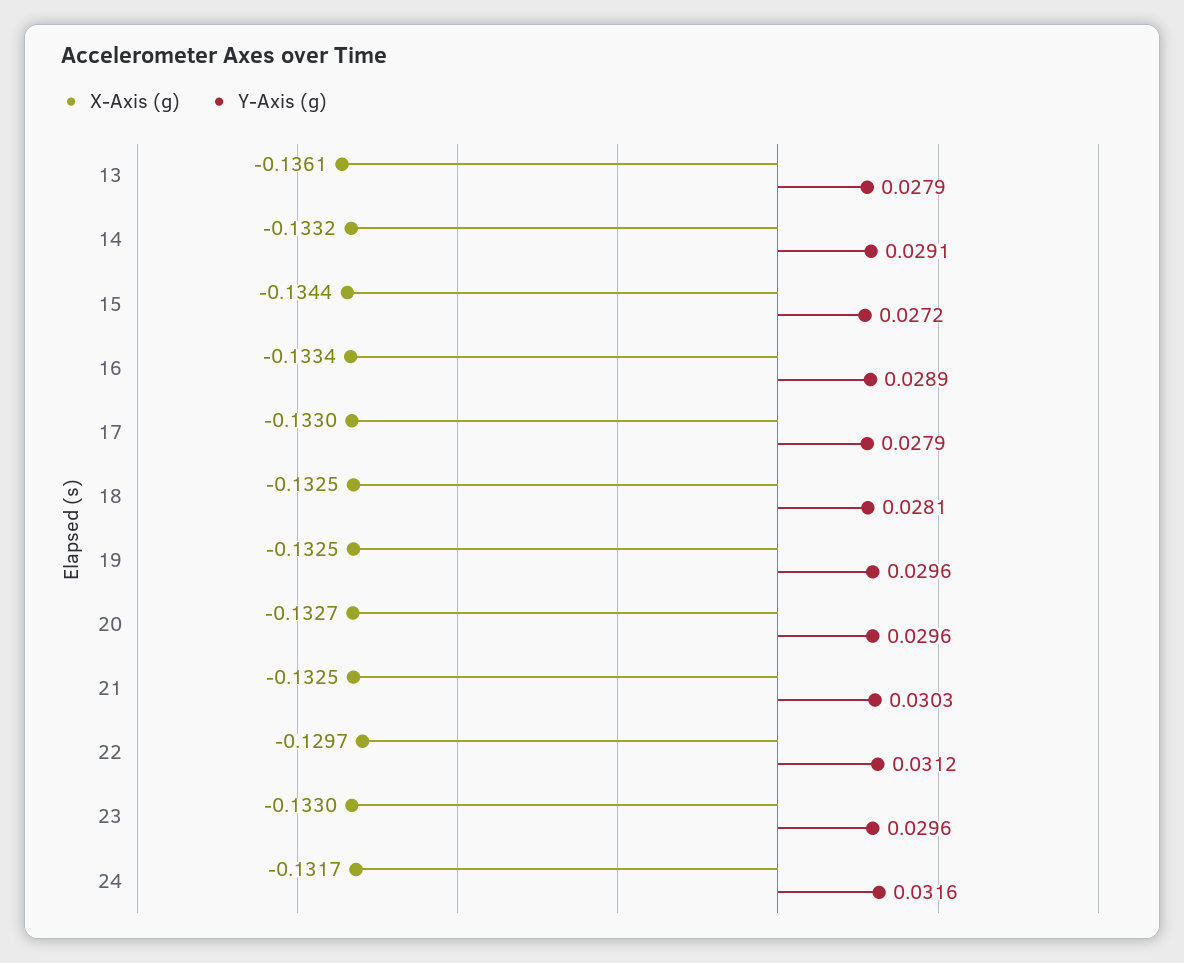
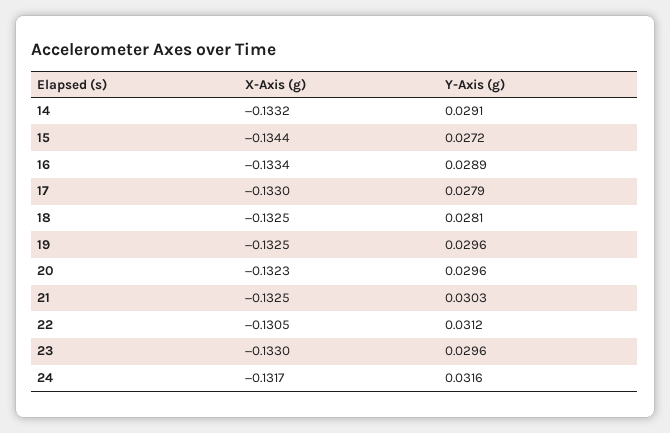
  {
    "X-Axis (g)": {
-     "13": -0.1361,
      "14": -0.1332,
      "15": -0.1344,
      "16": -0.1334,
      "17": -0.133,
      "18": -0.1325,
      "19": -0.1325,
-     "20": -0.1327,
+     "20": -0.1323,
      "21": -0.1325,
-     "22": -0.1297,
+     "22": -0.1305,
      "23": -0.133,
      "24": -0.1317
    },
    "Y-Axis (g)": {
-     "13": 0.0279,
      "14": 0.0291,
      "15": 0.0272,
      "16": 0.0289,
      "17": 0.0279,
      "18": 0.0281,
      "19": 0.0296,
      "20": 0.0296,
      "21": 0.0303,
      "22": 0.0312,
      "23": 0.0296,
      "24": 0.0316
    }
  }

